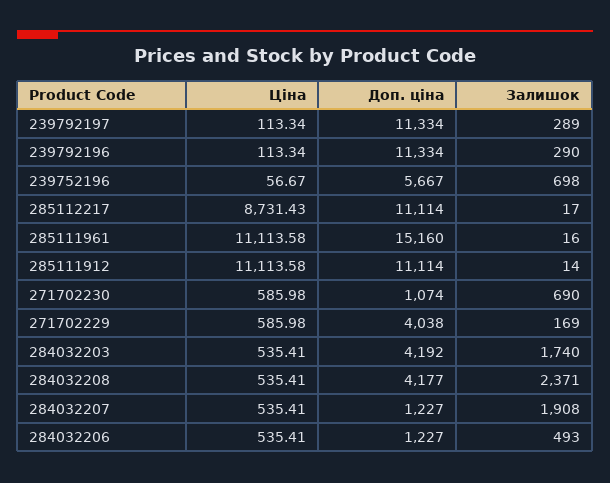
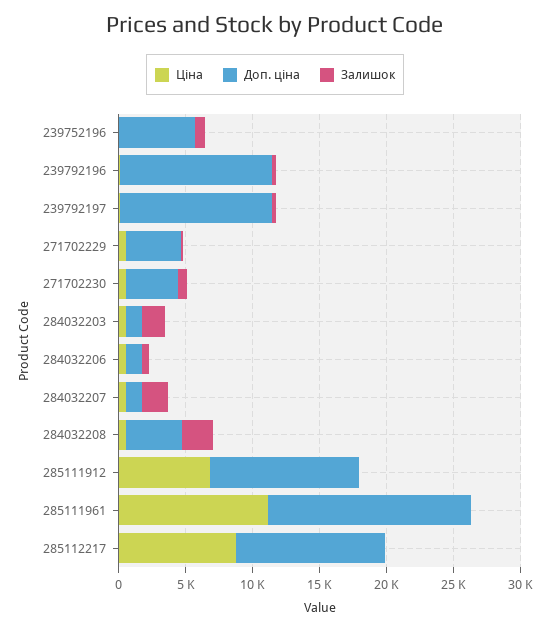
  {
    "Ціна": {
      "239792197": 113.34,
      "239792196": 113.34,
      "239752196": 56.67,
      "285112217": 8731.43,
      "285111961": 11113.58,
-     "285111912": 11113.58,
+     "285111912": 7000,
      "271702230": 585.98,
      "271702229": 585.98,
      "284032203": 535.41,
      "284032208": 535.41,
      "284032207": 535.41,
      "284032206": 535.41
    },
    "Доп. ціна": {
      "239792197": 11334,
      "239792196": 11334,
      "239752196": 5667,
      "285112217": 11114,
      "285111961": 15160,
      "285111912": 11114,
-     "271702230": 1074,
+     "271702230": 4000,
      "271702229": 4038,
-     "284032203": 4192,
+     "284032203": 1000,
      "284032208": 4177,
      "284032207": 1227,
      "284032206": 1227
    },
    "Залишок": {
      "239792197": 289,
      "239792196": 290,
      "239752196": 698,
      "285112217": 17,
      "285111961": 16,
      "285111912": 14,
      "271702230": 690,
      "271702229": 169,
      "284032203": 1740,
      "284032208": 2371,
      "284032207": 1908,
      "284032206": 493
    }
  }

